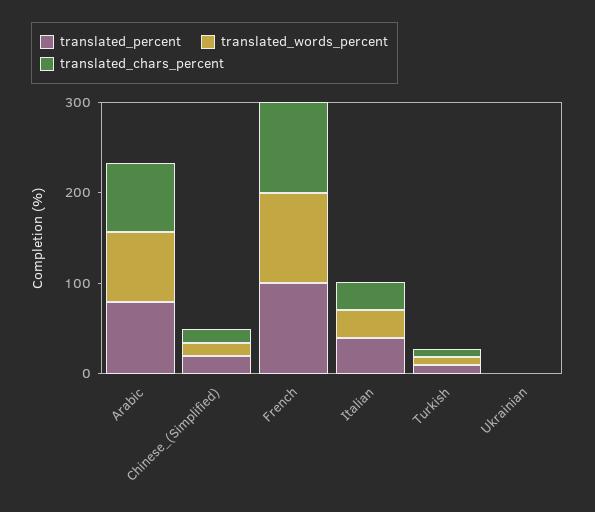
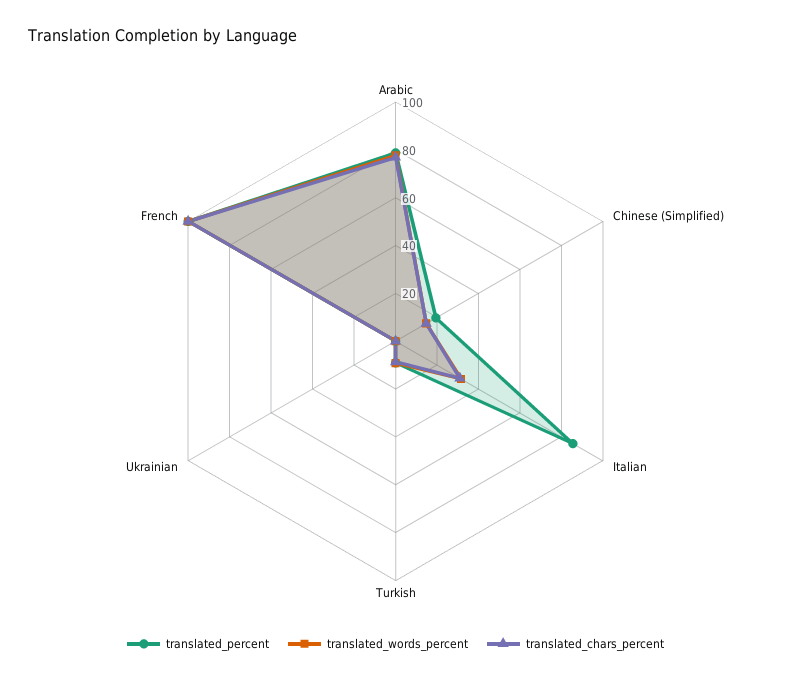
  {
    "translated_percent": {
      "Arabic": 80,
      "Chinese_(Simplified)": 20,
      "French": 100,
-     "Italian": 40,
+     "Italian": 85,
      "Turkish": 10,
      "Ukrainian": 0
    },
    "translated_words_percent": {
      "Arabic": 80,
      "Chinese_(Simplified)": 15,
      "French": 100,
      "Italian": 30,
      "Turkish": 10,
      "Ukrainian": 0
    },
    "translated_chars_percent": {
      "Arabic": 75,
      "Chinese_(Simplified)": 15,
      "French": 100,
      "Italian": 30,
      "Turkish": 10,
      "Ukrainian": 0
    }
  }

